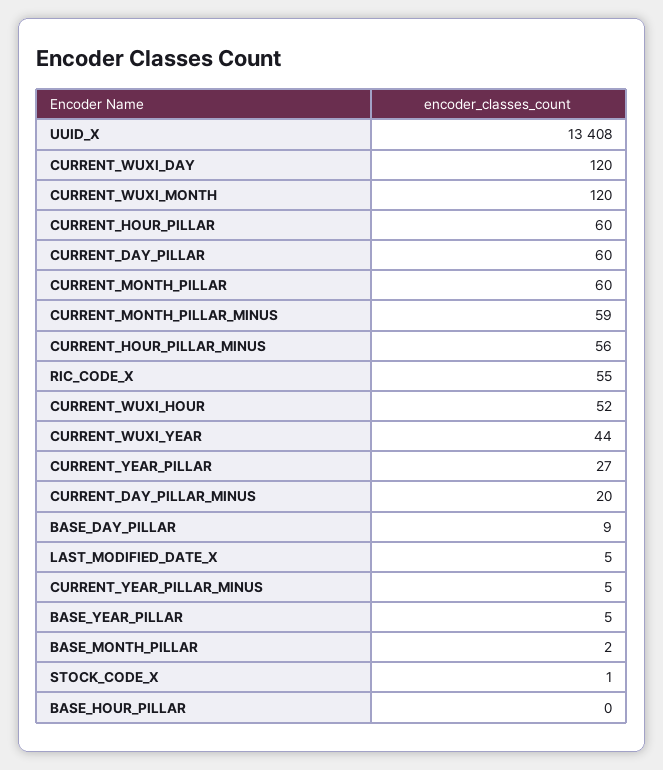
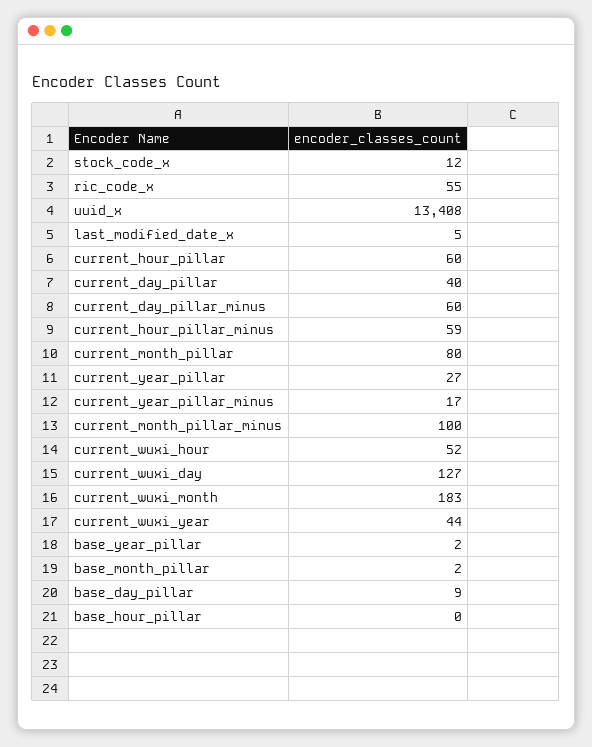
  {
    "UUID_X": 13408,
-   "CURRENT_WUXI_DAY": 120,
+   "CURRENT_WUXI_DAY": 127,
-   "CURRENT_WUXI_MONTH": 120,
+   "CURRENT_WUXI_MONTH": 183,
    "CURRENT_HOUR_PILLAR": 60,
-   "CURRENT_DAY_PILLAR": 60,
+   "CURRENT_DAY_PILLAR": 40,
-   "CURRENT_MONTH_PILLAR": 60,
+   "CURRENT_MONTH_PILLAR": 80,
-   "CURRENT_MONTH_PILLAR_MINUS": 59,
+   "CURRENT_MONTH_PILLAR_MINUS": 100,
-   "CURRENT_HOUR_PILLAR_MINUS": 56,
+   "CURRENT_HOUR_PILLAR_MINUS": 59,
    "RIC_CODE_X": 55,
    "CURRENT_WUXI_HOUR": 52,
    "CURRENT_WUXI_YEAR": 44,
    "CURRENT_YEAR_PILLAR": 27,
-   "CURRENT_DAY_PILLAR_MINUS": 20,
+   "CURRENT_DAY_PILLAR_MINUS": 60,
    "BASE_DAY_PILLAR": 9,
    "LAST_MODIFIED_DATE_X": 5,
-   "CURRENT_YEAR_PILLAR_MINUS": 5,
+   "CURRENT_YEAR_PILLAR_MINUS": 17,
-   "BASE_YEAR_PILLAR": 5,
+   "BASE_YEAR_PILLAR": 2,
    "BASE_MONTH_PILLAR": 2,
-   "STOCK_CODE_X": 1,
+   "STOCK_CODE_X": 12,
    "BASE_HOUR_PILLAR": 0
  }

